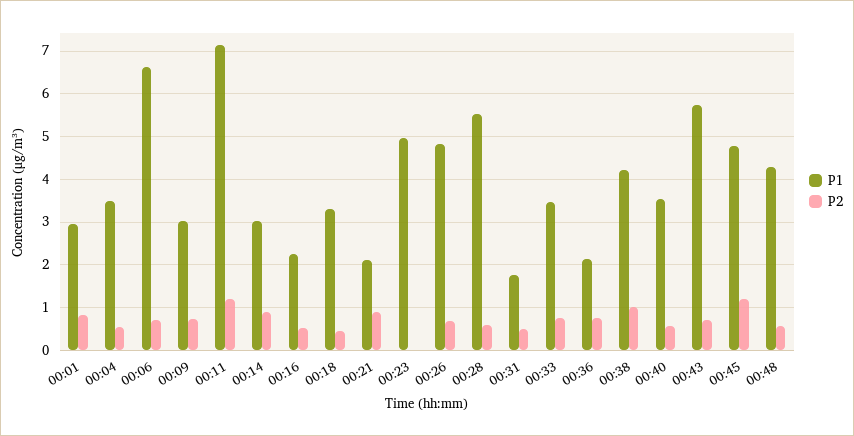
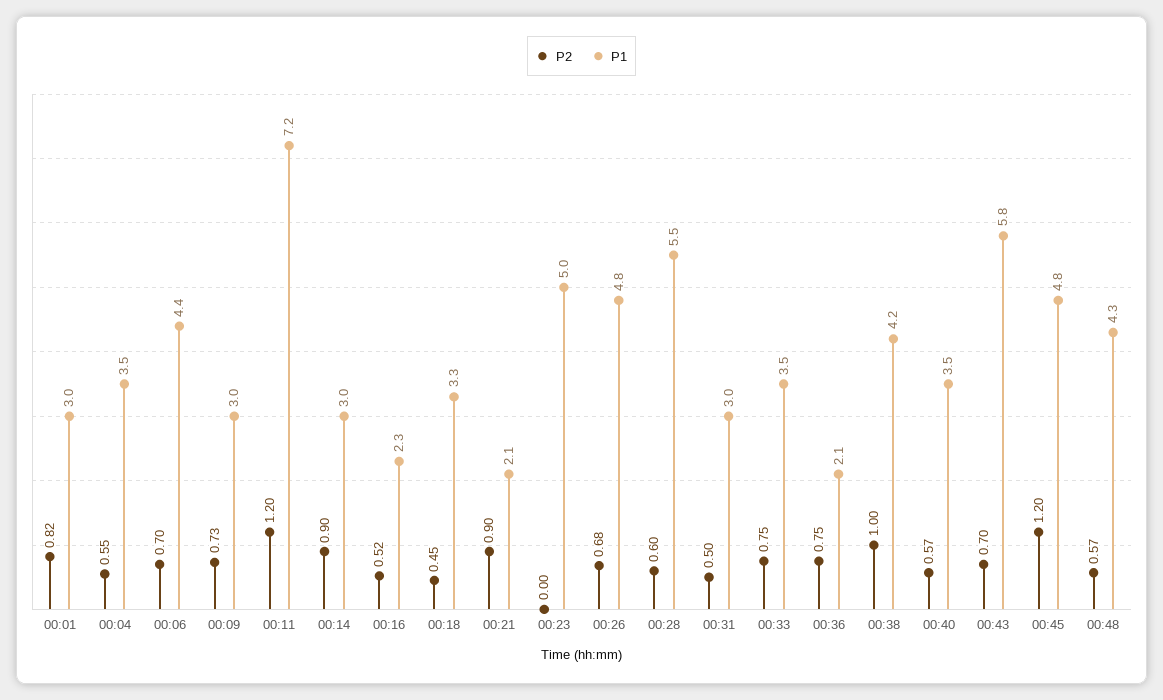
  {
    "P1": {
      "00:01": 3,
      "00:04": 3.5,
-     "00:06": 6.6,
+     "00:06": 4.4,
      "00:09": 3,
      "00:11": 7.2,
      "00:14": 3,
      "00:16": 2.3,
      "00:18": 3.3,
      "00:21": 2.1,
      "00:23": 5,
      "00:26": 4.8,
      "00:28": 5.5,
-     "00:31": 1.8,
+     "00:31": 3,
      "00:33": 3.5,
      "00:36": 2.1,
      "00:38": 4.2,
      "00:40": 3.5,
      "00:43": 5.8,
      "00:45": 4.8,
      "00:48": 4.3
    },
    "P2": {
      "00:01": 0.82,
      "00:04": 0.55,
      "00:06": 0.7,
      "00:09": 0.73,
      "00:11": 1.2,
      "00:14": 0.9,
      "00:16": 0.52,
      "00:18": 0.45,
      "00:21": 0.9,
      "00:23": 0,
      "00:26": 0.68,
      "00:28": 0.6,
      "00:31": 0.5,
      "00:33": 0.75,
      "00:36": 0.75,
      "00:38": 1,
      "00:40": 0.57,
      "00:43": 0.7,
      "00:45": 1.2,
      "00:48": 0.57
    }
  }

